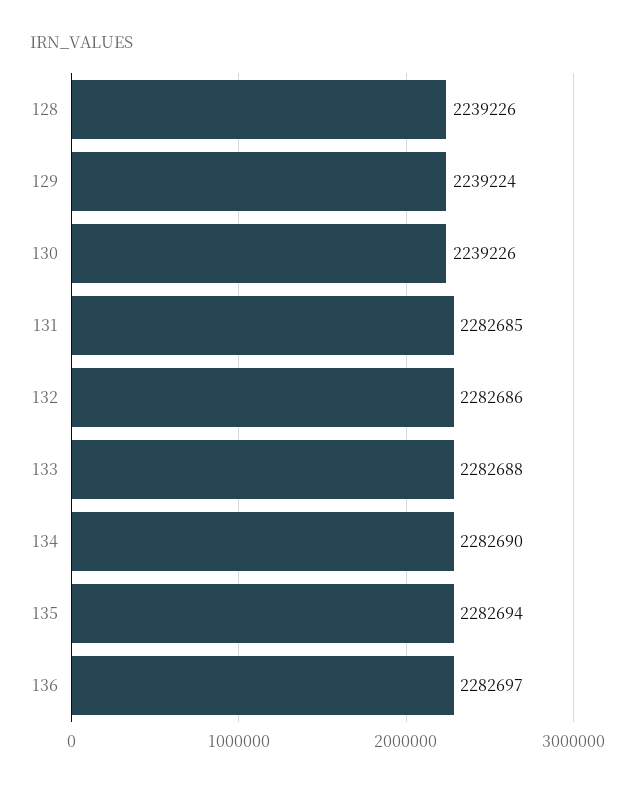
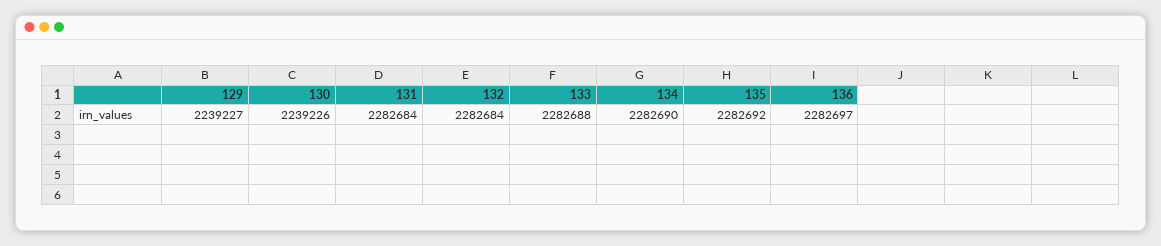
  {
-   "128": 2239226,
-   "129": 2239224,
+   "129": 2239227,
    "130": 2239226,
-   "131": 2282685,
+   "131": 2282684,
-   "132": 2282686,
+   "132": 2282684,
    "133": 2282688,
    "134": 2282690,
-   "135": 2282694,
+   "135": 2282692,
    "136": 2282697
  }

